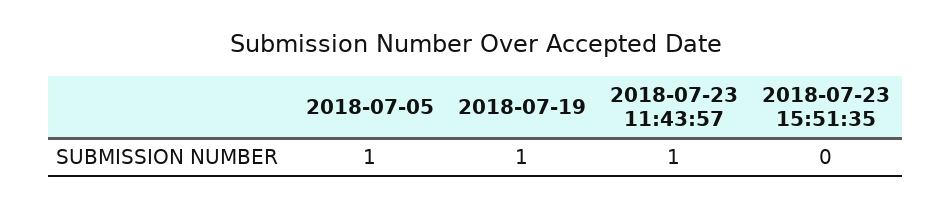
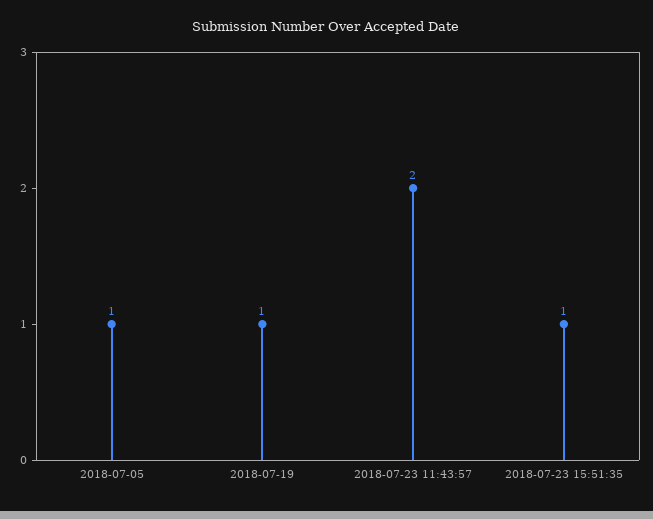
  {
    "2018-07-05": 1,
    "2018-07-19": 1,
-   "2018-07-23 11:43:57": 1,
+   "2018-07-23 11:43:57": 2,
-   "2018-07-23 15:51:35": 0
+   "2018-07-23 15:51:35": 1
  }

